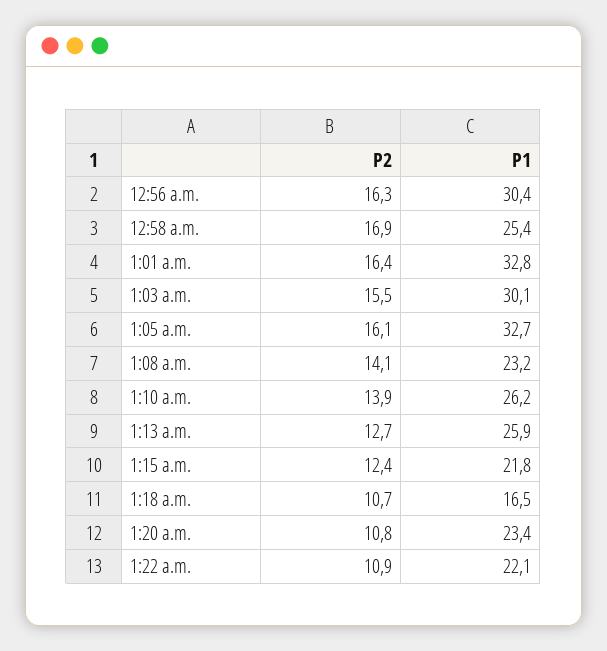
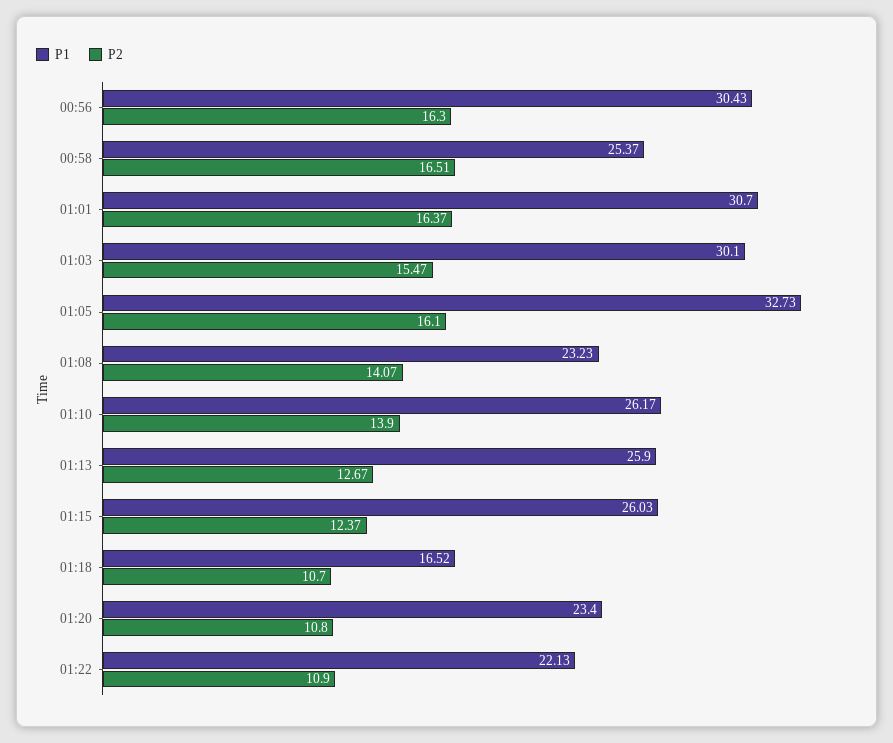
  {
    "P2": {
      "12:56 a.m.": 16.3,
-     "12:58 a.m.": 16.9,
+     "12:58 a.m.": 16.51,
      "1:01 a.m.": 16.37,
      "1:03 a.m.": 15.47,
      "1:05 a.m.": 16.1,
      "1:08 a.m.": 14.07,
      "1:10 a.m.": 13.9,
      "1:13 a.m.": 12.67,
      "1:15 a.m.": 12.37,
      "1:18 a.m.": 10.7,
      "1:20 a.m.": 10.8,
      "1:22 a.m.": 10.9
    },
    "P1": {
      "12:56 a.m.": 30.43,
      "12:58 a.m.": 25.37,
-     "1:01 a.m.": 32.8,
+     "1:01 a.m.": 30.7,
      "1:03 a.m.": 30.1,
      "1:05 a.m.": 32.73,
      "1:08 a.m.": 23.23,
      "1:10 a.m.": 26.17,
      "1:13 a.m.": 25.9,
-     "1:15 a.m.": 21.8,
+     "1:15 a.m.": 26.03,
      "1:18 a.m.": 16.52,
      "1:20 a.m.": 23.4,
      "1:22 a.m.": 22.13
    }
  }

